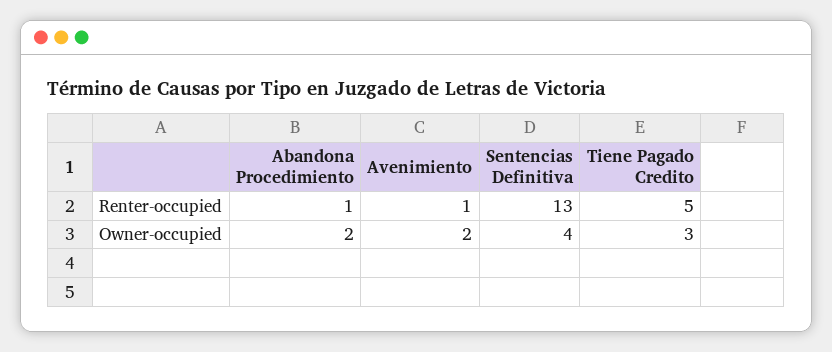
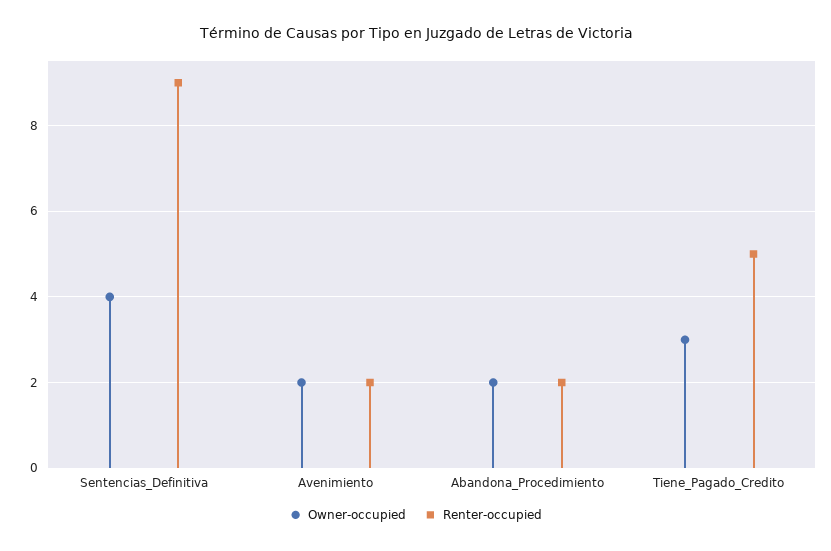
  {
    "Renter-occupied": {
-     "Abandona Procedimiento": 1,
+     "Abandona Procedimiento": 2,
-     "Avenimiento": 1,
+     "Avenimiento": 2,
-     "Sentencias Definitiva": 13,
+     "Sentencias Definitiva": 9,
      "Tiene Pagado Credito": 5
    },
    "Owner-occupied": {
      "Abandona Procedimiento": 2,
      "Avenimiento": 2,
      "Sentencias Definitiva": 4,
      "Tiene Pagado Credito": 3
    }
  }

